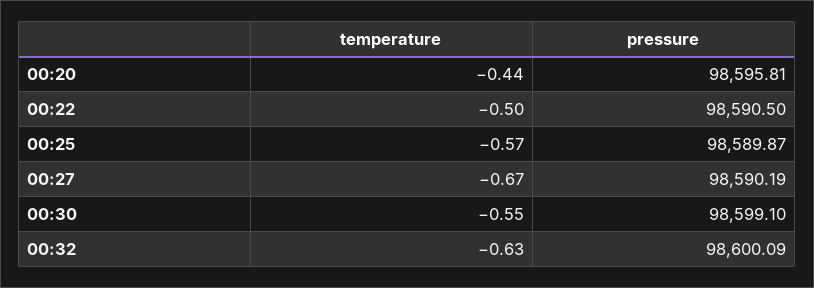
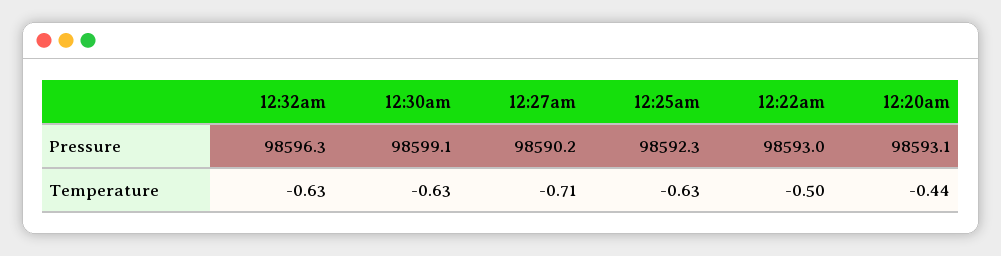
  {
    "temperature": {
      "00:20": -0.44,
      "00:22": -0.5,
-     "00:25": -0.57,
+     "00:25": -0.63,
-     "00:27": -0.67,
+     "00:27": -0.71,
-     "00:30": -0.55,
+     "00:30": -0.63,
      "00:32": -0.63
    },
    "pressure": {
-     "00:20": 98595.81,
+     "00:20": 98593.1,
-     "00:22": 98590.5,
+     "00:22": 98593,
-     "00:25": 98589.87,
+     "00:25": 98592.3,
      "00:27": 98590.19,
      "00:30": 98599.1,
-     "00:32": 98600.09
+     "00:32": 98596.3
    }
  }

